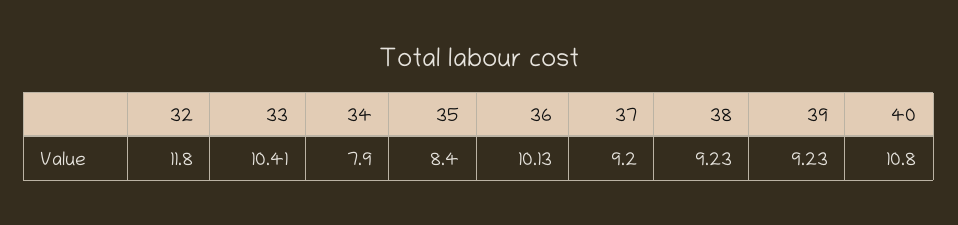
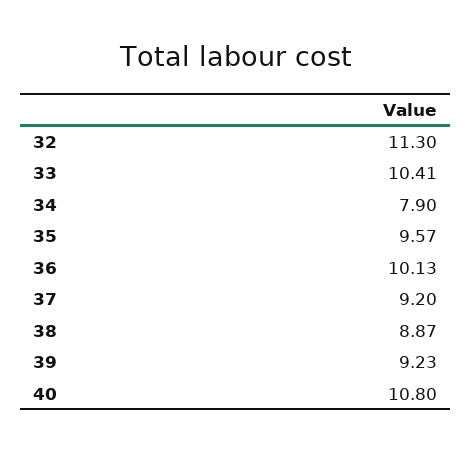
  {
-   "32": 11.8,
+   "32": 11.3,
    "33": 10.41,
    "34": 7.9,
-   "35": 8.4,
+   "35": 9.57,
    "36": 10.13,
    "37": 9.2,
-   "38": 9.23,
+   "38": 8.87,
    "39": 9.23,
    "40": 10.8
  }

